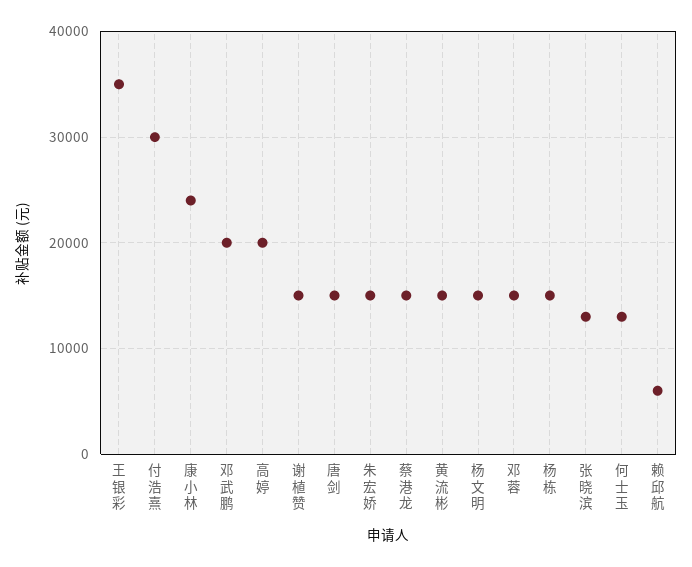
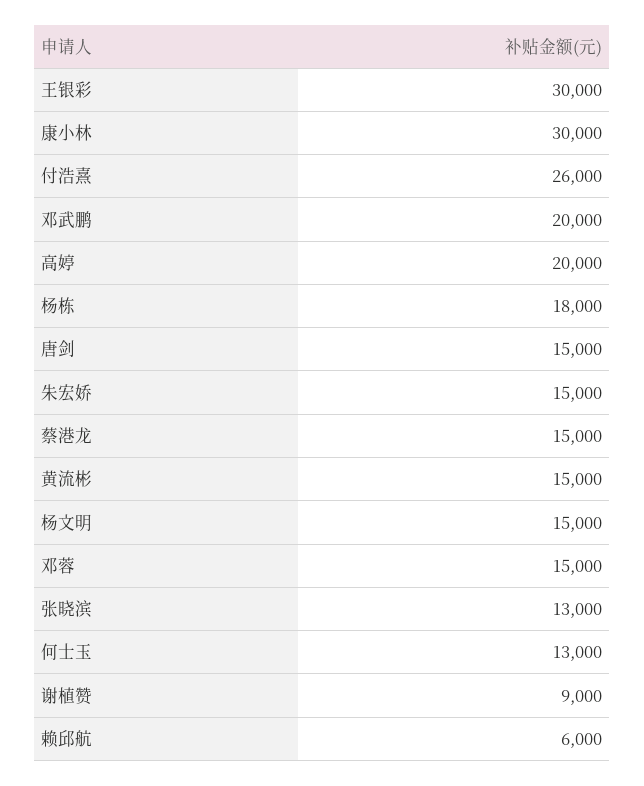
  {
-   "王银彩": 35000,
+   "王银彩": 30000,
-   "付浩熹": 30000,
+   "付浩熹": 26000,
-   "康小林": 24000,
+   "康小林": 30000,
    "邓武鹏": 20000,
    "高婷": 20000,
-   "谢植赞": 15000,
+   "谢植赞": 9000,
    "唐剑": 15000,
    "朱宏娇": 15000,
    "蔡港龙": 15000,
    "黄流彬": 15000,
    "杨文明": 15000,
    "邓蓉": 15000,
-   "杨栋": 15000,
+   "杨栋": 18000,
    "张晓滨": 13000,
    "何士玉": 13000,
    "赖邱航": 6000
  }

